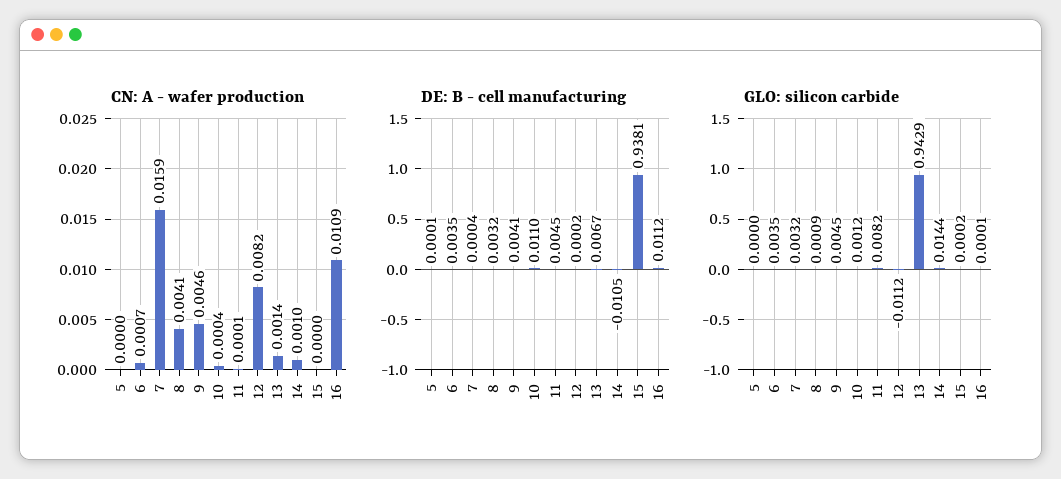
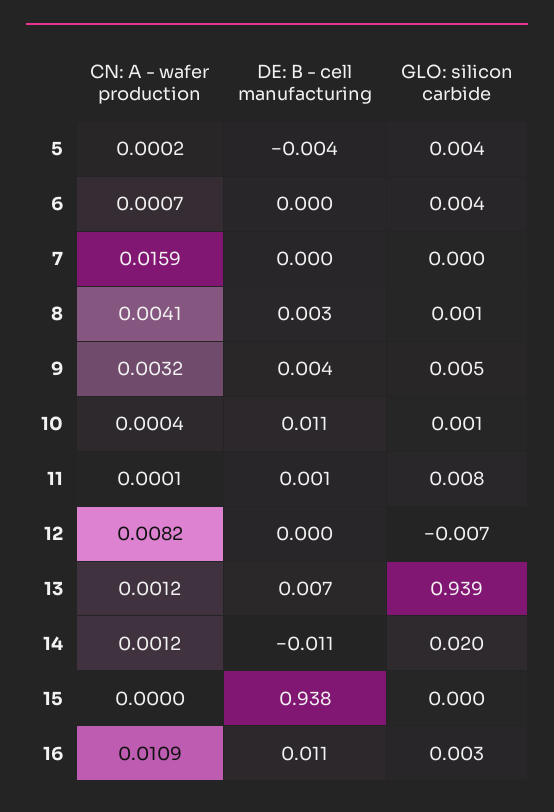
  {
    "CN: A - wafer production": {
-     "5": 0,
+     "5": 0.0002,
      "6": 0.0007,
      "7": 0.0159,
      "8": 0.0041,
-     "9": 0.0046,
+     "9": 0.0032,
      "10": 0.0004,
      "11": 0.0001,
      "12": 0.0082,
-     "13": 0.0014,
+     "13": 0.0012,
-     "14": 0.001,
+     "14": 0.0012,
      "15": 0,
      "16": 0.0109
    },
    "DE: B - cell manufacturing": {
-     "5": 0.0001,
+     "5": -0.004,
-     "6": 0.0035,
+     "6": 0,
      "7": 0.0004,
      "8": 0.0032,
      "9": 0.0041,
      "10": 0.011,
-     "11": 0.0045,
+     "11": 0.001,
      "12": 0.0002,
      "13": 0.0067,
      "14": -0.0105,
      "15": 0.9381,
      "16": 0.0112
    },
    "GLO: silicon carbide": {
-     "5": 0,
+     "5": 0.004,
      "6": 0.0035,
-     "7": 0.0032,
+     "7": 0,
      "8": 0.0009,
      "9": 0.0045,
      "10": 0.0012,
      "11": 0.0082,
-     "12": -0.0112,
+     "12": -0.007,
-     "13": 0.9429,
+     "13": 0.939,
-     "14": 0.0144,
+     "14": 0.02,
      "15": 0.0002,
-     "16": 0.0001
+     "16": 0.003
    }
  }

